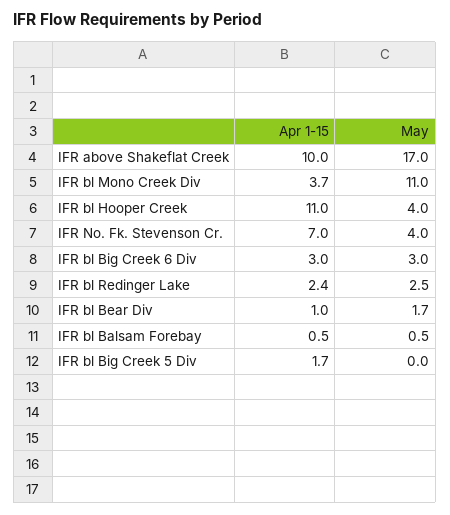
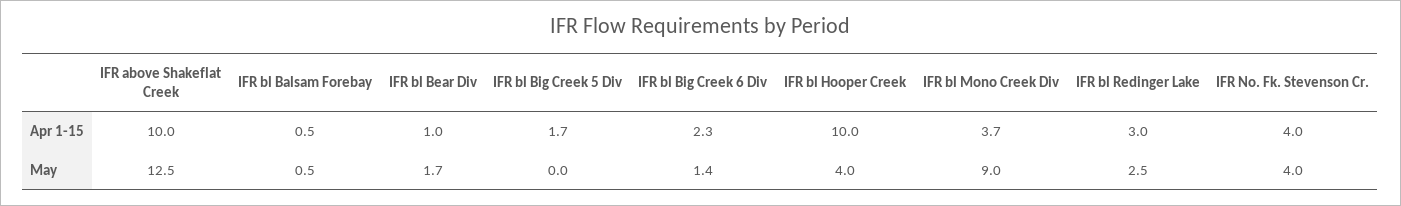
  {
    "Apr 1-15": {
      "IFR above Shakeflat Creek": 10,
      "IFR bl Mono Creek Div": 3.7,
-     "IFR bl Hooper Creek": 11,
+     "IFR bl Hooper Creek": 10,
-     "IFR No. Fk. Stevenson Cr.": 7,
+     "IFR No. Fk. Stevenson Cr.": 4,
-     "IFR bl Big Creek 6 Div": 3,
+     "IFR bl Big Creek 6 Div": 2.3,
-     "IFR bl Redinger Lake": 2.4,
+     "IFR bl Redinger Lake": 3,
      "IFR bl Bear Div": 1,
      "IFR bl Balsam Forebay": 0.5,
      "IFR bl Big Creek 5 Div": 1.7
    },
    "May": {
-     "IFR above Shakeflat Creek": 17,
+     "IFR above Shakeflat Creek": 12.5,
-     "IFR bl Mono Creek Div": 11,
+     "IFR bl Mono Creek Div": 9,
      "IFR bl Hooper Creek": 4,
      "IFR No. Fk. Stevenson Cr.": 4,
-     "IFR bl Big Creek 6 Div": 3,
+     "IFR bl Big Creek 6 Div": 1.4,
      "IFR bl Redinger Lake": 2.5,
      "IFR bl Bear Div": 1.7,
      "IFR bl Balsam Forebay": 0.5,
      "IFR bl Big Creek 5 Div": 0
    }
  }

